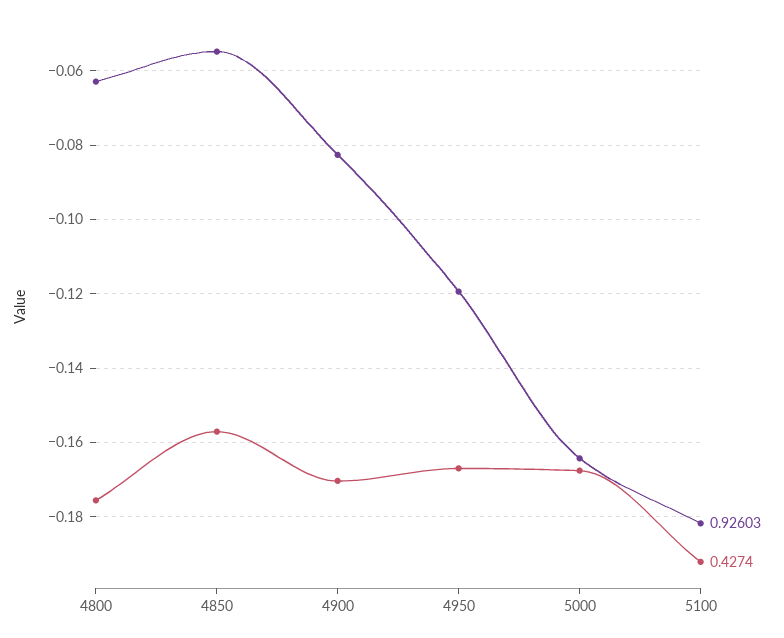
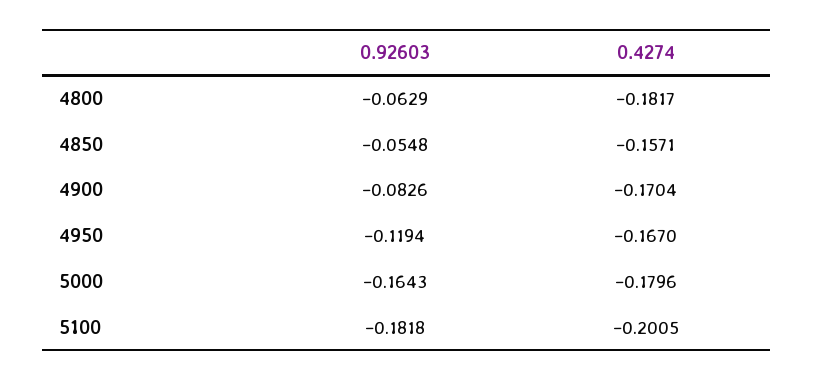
  {
    "0.92603": {
      "4800": -0.0629,
      "4850": -0.0548,
      "4900": -0.0826,
      "4950": -0.1194,
      "5000": -0.1643,
      "5100": -0.1818
    },
    "0.4274": {
-     "4800": -0.176,
+     "4800": -0.1817,
      "4850": -0.1571,
      "4900": -0.1704,
      "4950": -0.167,
-     "5000": -0.168,
+     "5000": -0.1796,
-     "5100": -0.192
+     "5100": -0.2005
    }
  }

